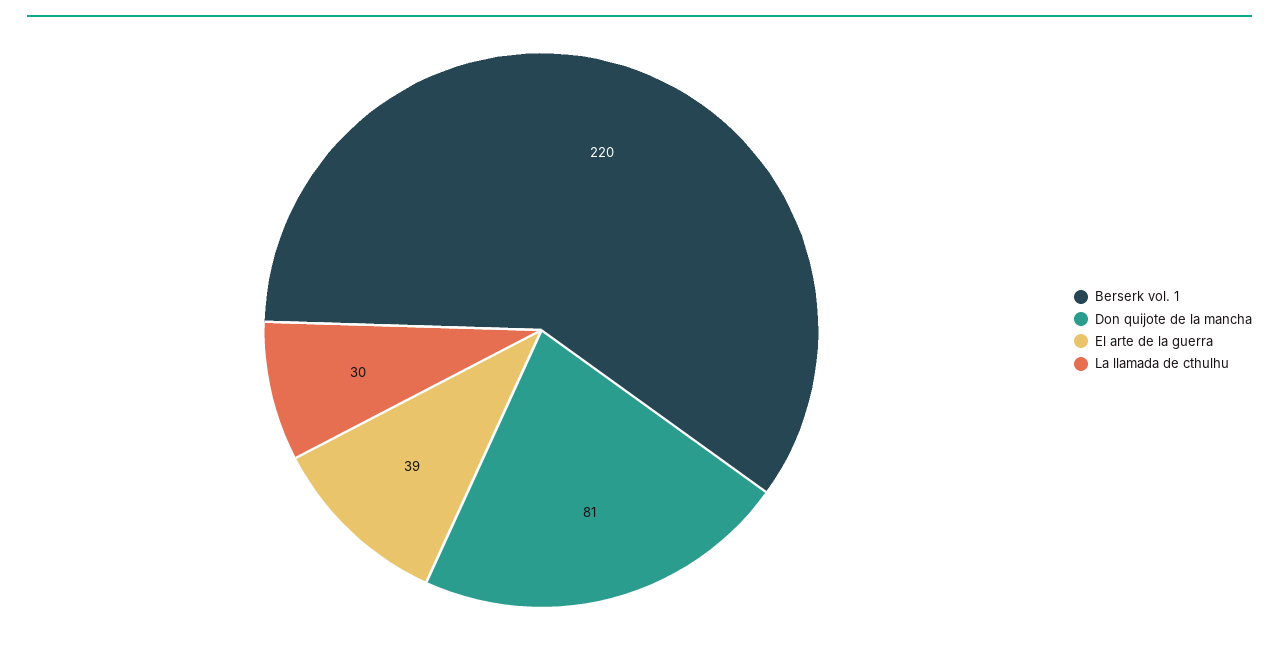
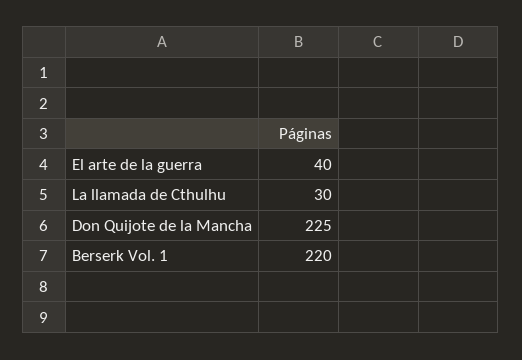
  {
    "Berserk vol. 1": 220,
-   "Don quijote de la mancha": 81,
+   "Don quijote de la mancha": 225,
-   "El arte de la guerra": 39,
+   "El arte de la guerra": 40,
    "La llamada de cthulhu": 30
  }

